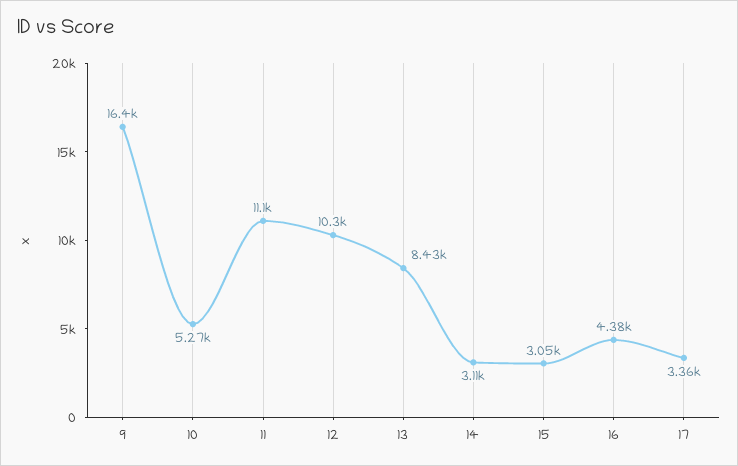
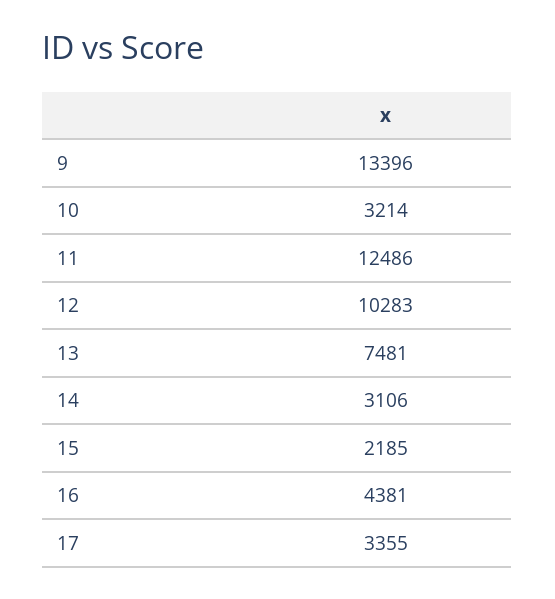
  {
-   "9": 16400,
+   "9": 13396,
-   "10": 5270,
+   "10": 3214,
-   "11": 11100,
+   "11": 12486,
    "12": 10283,
-   "13": 8430,
+   "13": 7481,
    "14": 3106,
-   "15": 3050,
+   "15": 2185,
    "16": 4381,
    "17": 3355
  }

